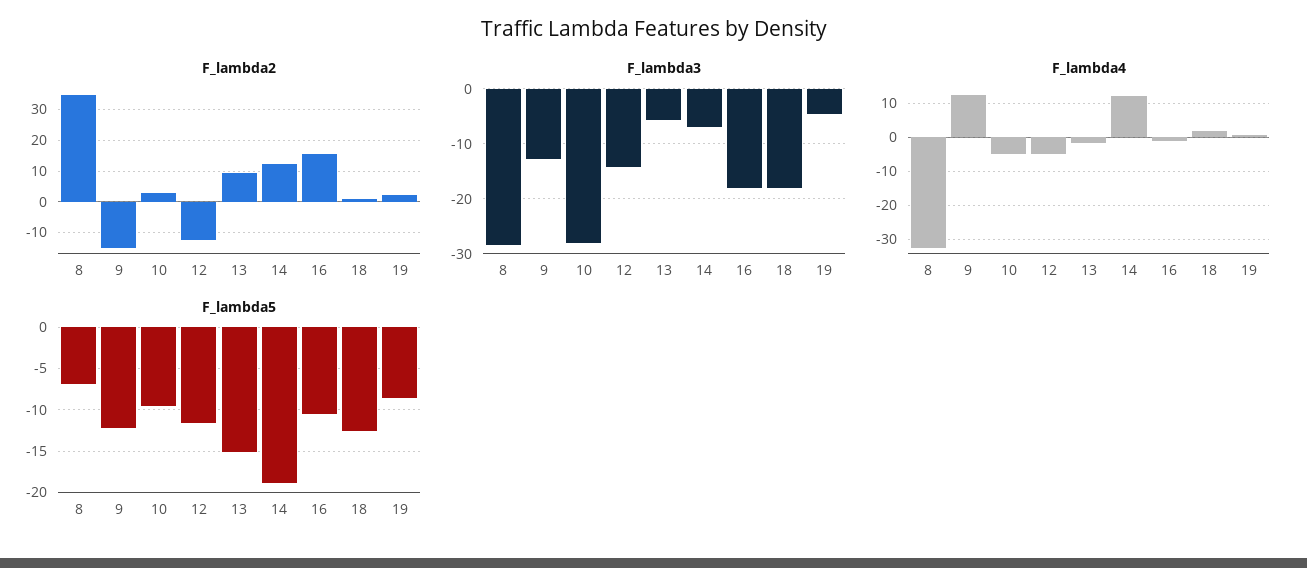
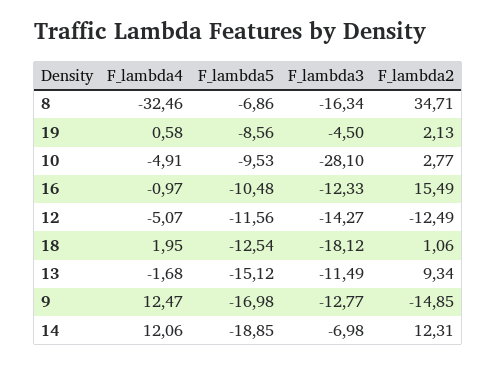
  {
    "F_lambda2": {
      "8": 34.71,
      "9": -14.85,
      "10": 2.77,
      "12": -12.49,
      "13": 9.34,
      "14": 12.31,
      "16": 15.49,
      "18": 1.06,
      "19": 2.13
    },
    "F_lambda3": {
-     "8": -28,
+     "8": -16.34,
      "9": -12.77,
      "10": -28.1,
      "12": -14.27,
-     "13": -6,
+     "13": -11.49,
      "14": -6.98,
-     "16": -18,
+     "16": -12.33,
      "18": -18.12,
      "19": -4.5
    },
    "F_lambda4": {
      "8": -32.46,
      "9": 12.47,
      "10": -4.91,
      "12": -5.07,
      "13": -1.68,
      "14": 12.06,
      "16": -0.97,
      "18": 1.95,
      "19": 0.58
    },
    "F_lambda5": {
      "8": -6.86,
-     "9": -12,
+     "9": -16.98,
      "10": -9.53,
      "12": -11.56,
      "13": -15.12,
      "14": -18.85,
      "16": -10.48,
      "18": -12.54,
      "19": -8.56
    }
  }

